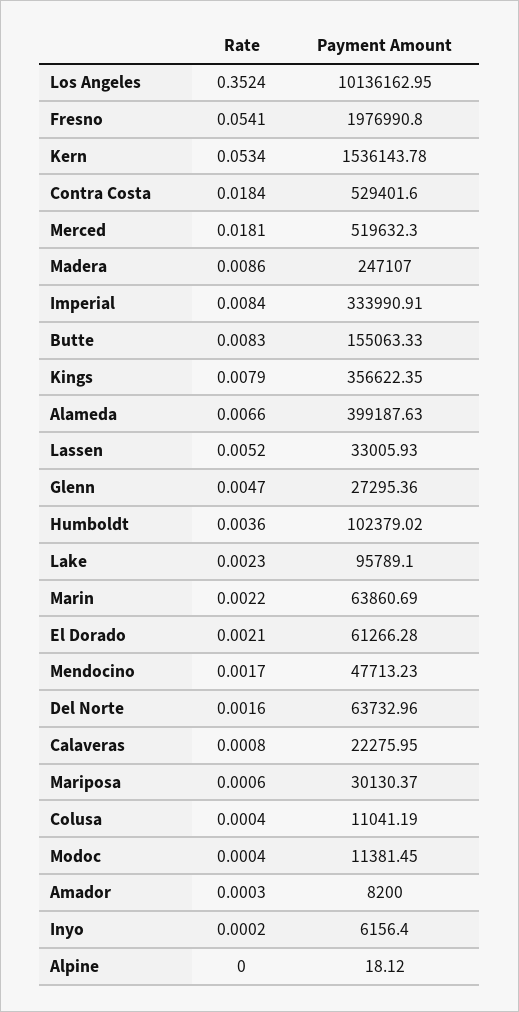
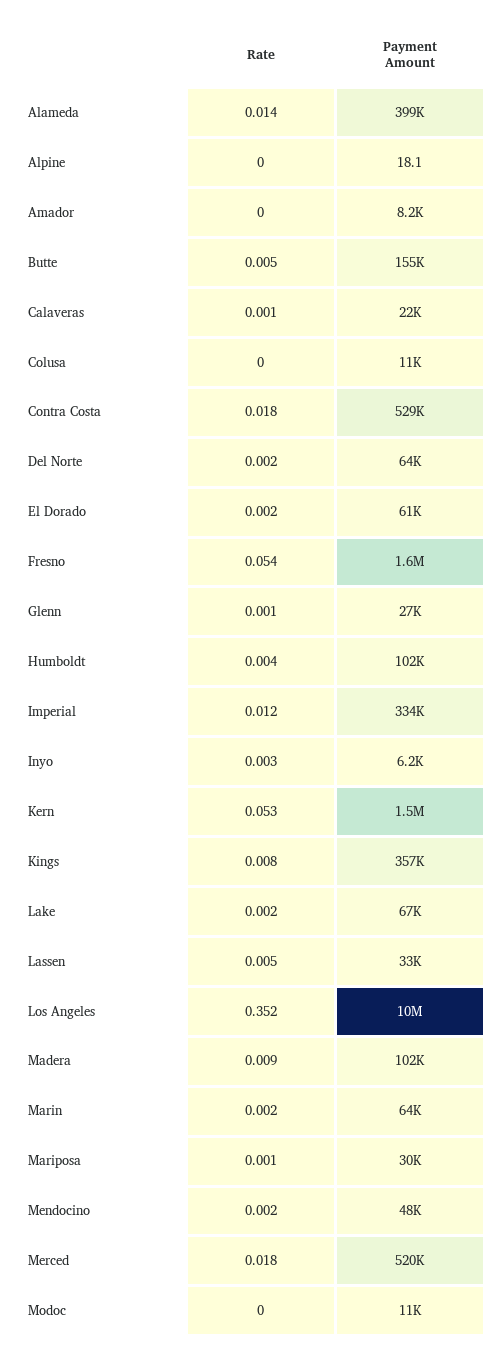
  {
    "Rate": {
      "Los Angeles": 0.3524,
      "Fresno": 0.0541,
      "Kern": 0.0534,
      "Contra Costa": 0.0184,
      "Merced": 0.0181,
      "Madera": 0.0086,
-     "Imperial": 0.0084,
+     "Imperial": 0.012,
-     "Butte": 0.0083,
+     "Butte": 0.005,
      "Kings": 0.0079,
-     "Alameda": 0.0066,
+     "Alameda": 0.014,
      "Lassen": 0.0052,
-     "Glenn": 0.0047,
+     "Glenn": 0.001,
      "Humboldt": 0.0036,
      "Lake": 0.0023,
      "Marin": 0.0022,
      "El Dorado": 0.0021,
      "Mendocino": 0.0017,
      "Del Norte": 0.0016,
      "Calaveras": 0.0008,
      "Mariposa": 0.0006,
      "Colusa": 0.0004,
      "Modoc": 0.0004,
      "Amador": 0.0003,
-     "Inyo": 0.0002,
+     "Inyo": 0.003,
      "Alpine": 0
    },
    "Payment Amount": {
      "Los Angeles": 10136162.95,
-     "Fresno": 1976990.8,
+     "Fresno": 1600000,
      "Kern": 1536143.78,
      "Contra Costa": 529401.6,
      "Merced": 519632.3,
-     "Madera": 247107,
+     "Madera": 102000,
      "Imperial": 333990.91,
      "Butte": 155063.33,
      "Kings": 356622.35,
      "Alameda": 399187.63,
      "Lassen": 33005.93,
      "Glenn": 27295.36,
      "Humboldt": 102379.02,
-     "Lake": 95789.1,
+     "Lake": 67000,
      "Marin": 63860.69,
      "El Dorado": 61266.28,
      "Mendocino": 47713.23,
      "Del Norte": 63732.96,
      "Calaveras": 22275.95,
      "Mariposa": 30130.37,
      "Colusa": 11041.19,
      "Modoc": 11381.45,
      "Amador": 8200,
      "Inyo": 6156.4,
      "Alpine": 18.12
    }
  }

